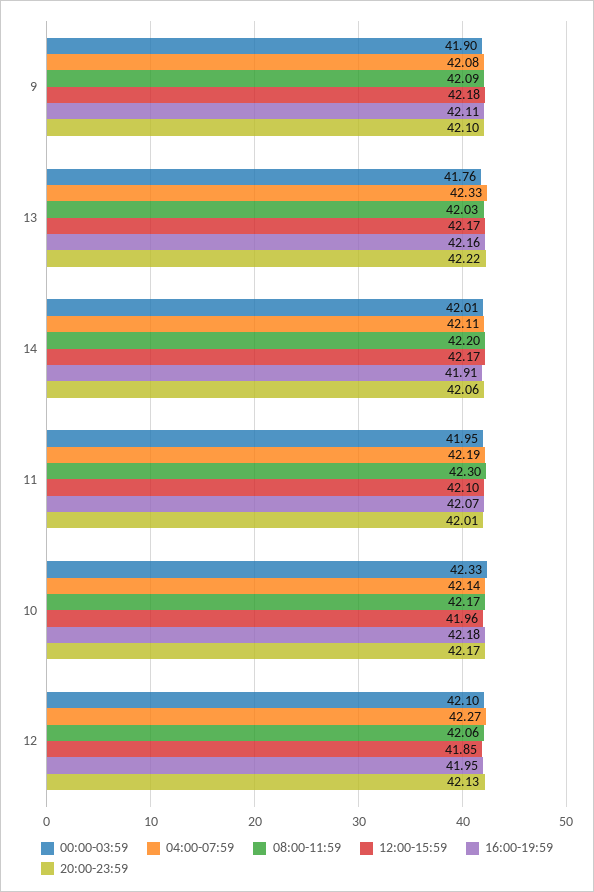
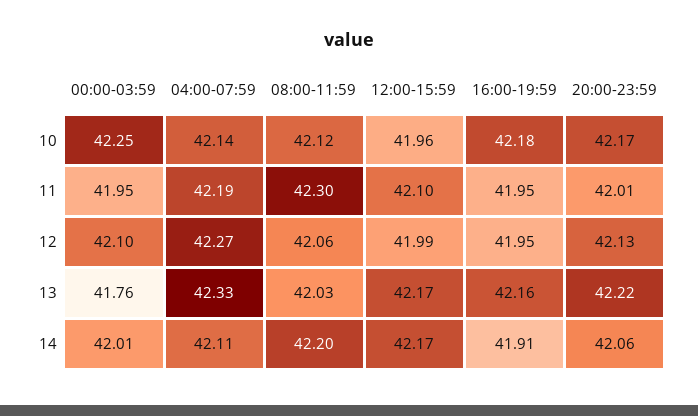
  {
    "00:00-03:59": {
-     "9": 41.9,
      "13": 41.76,
      "14": 42.01,
      "11": 41.95,
-     "10": 42.33,
+     "10": 42.25,
      "12": 42.1
    },
    "04:00-07:59": {
-     "9": 42.08,
      "13": 42.33,
      "14": 42.11,
      "11": 42.19,
      "10": 42.14,
      "12": 42.27
    },
    "08:00-11:59": {
-     "9": 42.09,
      "13": 42.03,
      "14": 42.2,
      "11": 42.3,
-     "10": 42.17,
+     "10": 42.12,
      "12": 42.06
    },
    "12:00-15:59": {
-     "9": 42.18,
      "13": 42.17,
      "14": 42.17,
      "11": 42.1,
      "10": 41.96,
-     "12": 41.85
+     "12": 41.99
    },
    "16:00-19:59": {
-     "9": 42.11,
      "13": 42.16,
      "14": 41.91,
-     "11": 42.07,
+     "11": 41.95,
      "10": 42.18,
      "12": 41.95
    },
    "20:00-23:59": {
-     "9": 42.1,
      "13": 42.22,
      "14": 42.06,
      "11": 42.01,
      "10": 42.17,
      "12": 42.13
    }
  }

